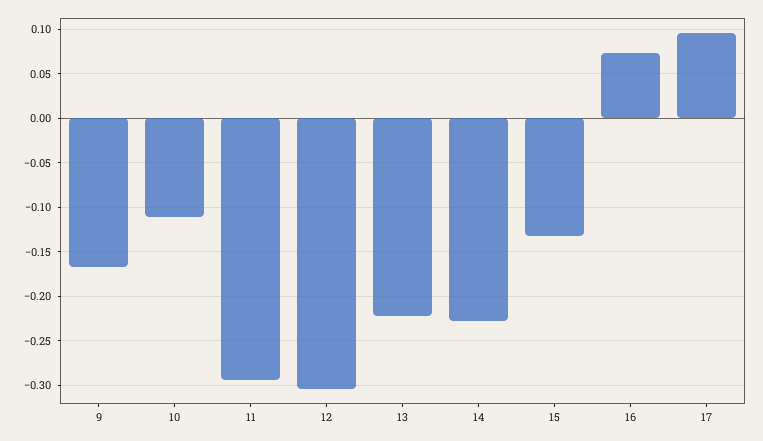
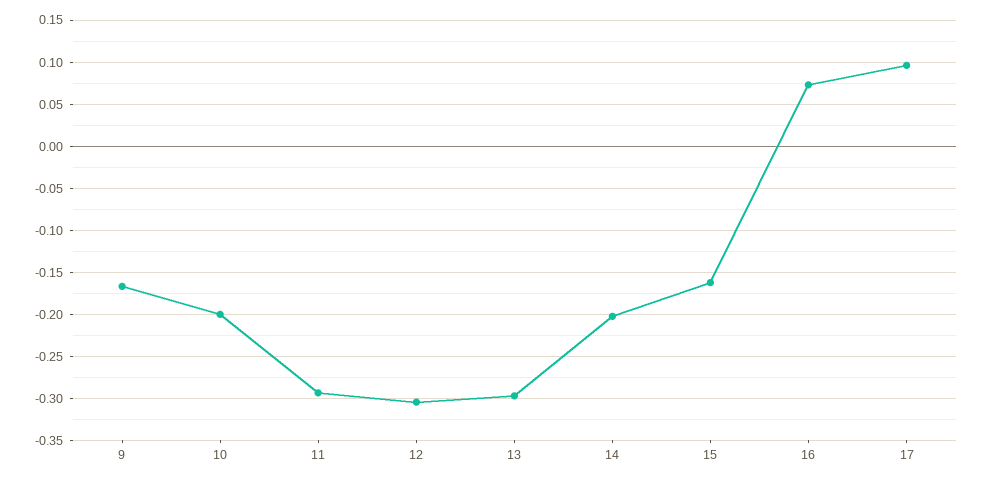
  {
    "9": -0.17,
-   "10": -0.11,
+   "10": -0.2,
    "11": -0.29,
    "12": -0.3,
-   "13": -0.22,
+   "13": -0.3,
-   "14": -0.23,
+   "14": -0.2,
-   "15": -0.13,
+   "15": -0.16,
    "16": 0.07,
    "17": 0.1
  }

